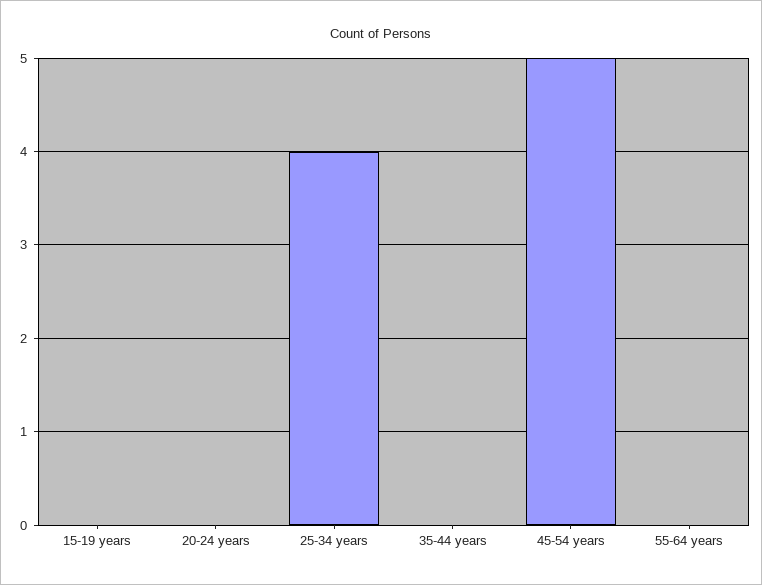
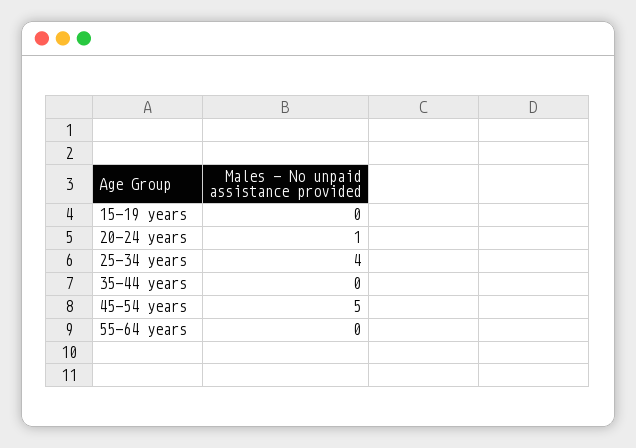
  {
    "15-19 years": 0,
-   "20-24 years": 0,
+   "20-24 years": 1,
    "25-34 years": 4,
    "35-44 years": 0,
    "45-54 years": 5,
    "55-64 years": 0
  }

